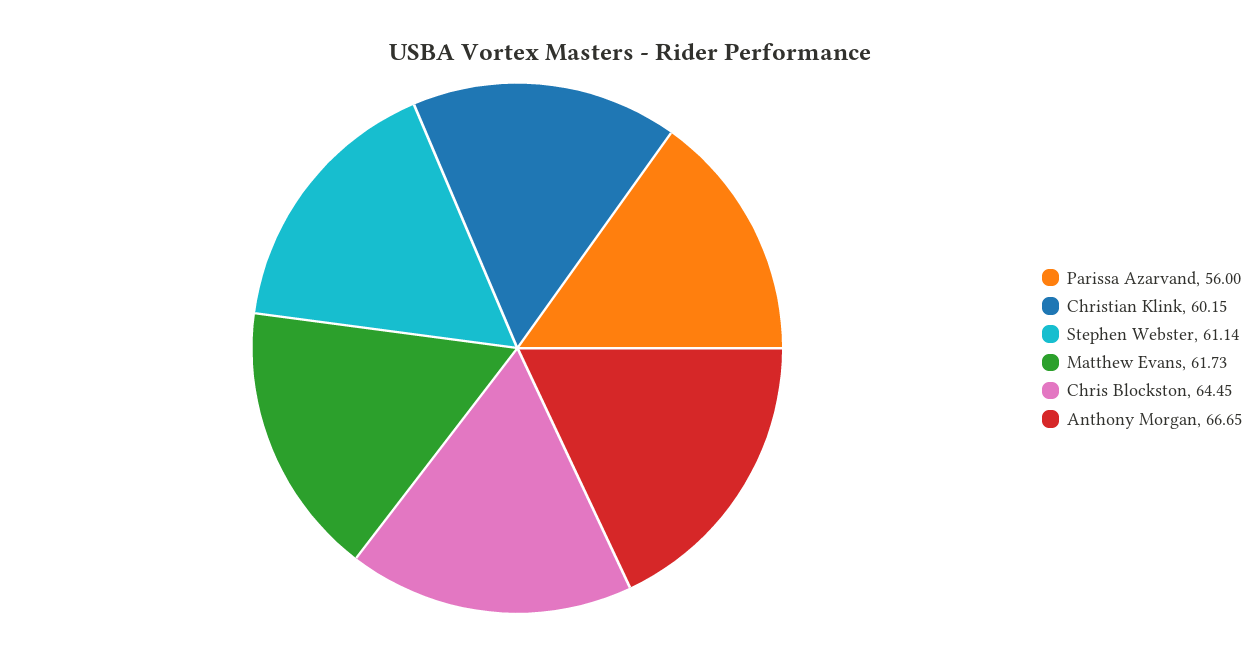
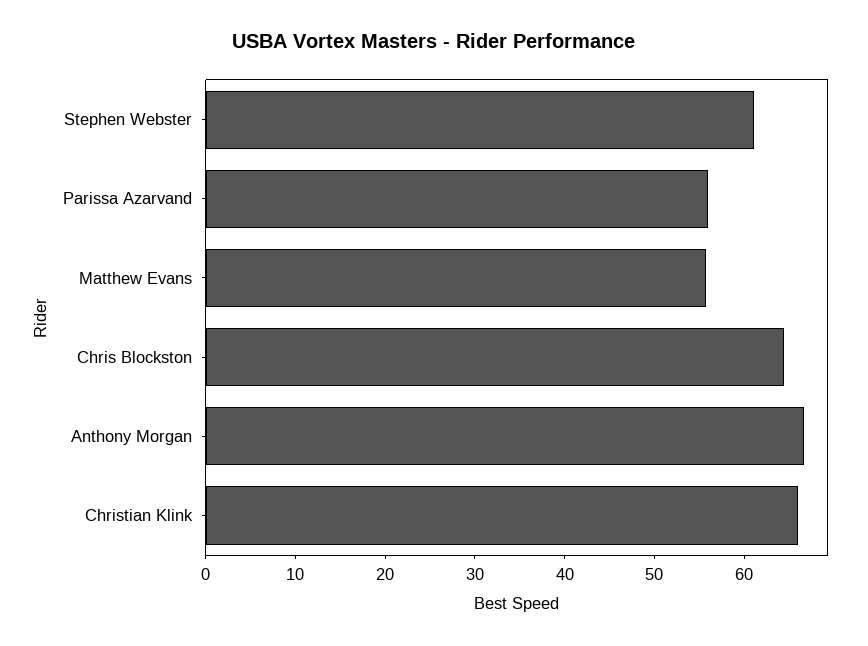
  {
    "Parissa Azarvand": 56,
-   "Christian Klink": 60.15,
+   "Christian Klink": 66,
    "Stephen Webster": 61.14,
-   "Matthew Evans": 61.73,
+   "Matthew Evans": 56,
    "Chris Blockston": 64.45,
    "Anthony Morgan": 66.65
  }

